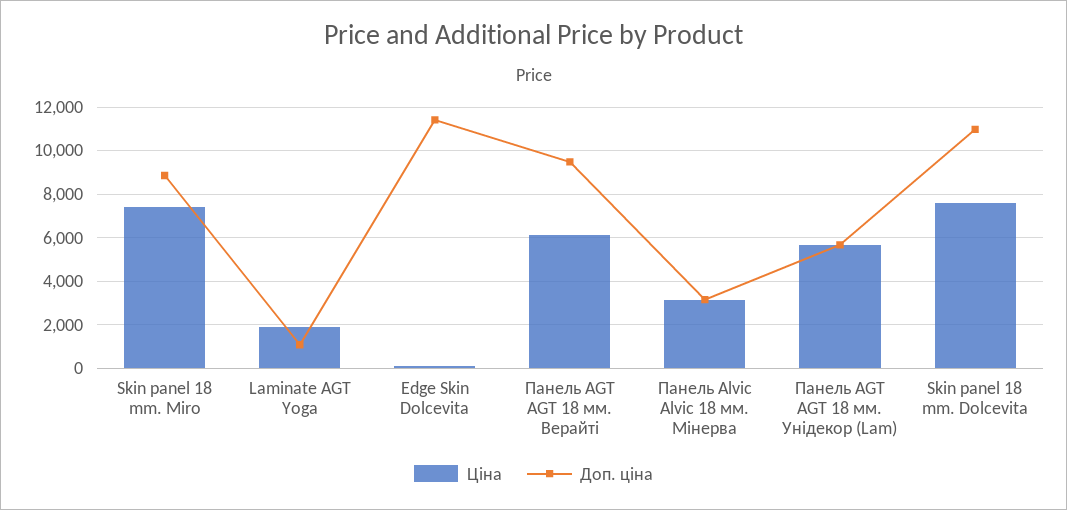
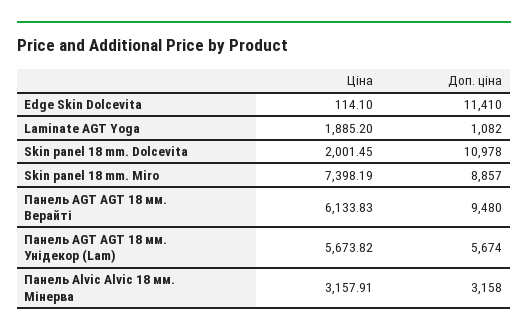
  {
    "Ціна": {
      "Skin panel 18 mm. Miro": 7398.19,
      "Laminate AGT Yoga": 1885.2,
      "Edge Skin Dolcevita": 114.1,
      "Панель AGT AGT 18 мм. Верайті": 6133.83,
      "Панель Alvic Alvic 18 мм. Мінерва": 3157.91,
      "Панель AGT AGT 18 мм. Унідекор (Lam)": 5673.82,
-     "Skin panel 18 mm. Dolcevita": 7500
+     "Skin panel 18 mm. Dolcevita": 2001.45
    },
    "Доп. ціна": {
      "Skin panel 18 mm. Miro": 8857,
      "Laminate AGT Yoga": 1082,
      "Edge Skin Dolcevita": 11410,
      "Панель AGT AGT 18 мм. Верайті": 9480,
      "Панель Alvic Alvic 18 мм. Мінерва": 3158,
      "Панель AGT AGT 18 мм. Унідекор (Lam)": 5674,
      "Skin panel 18 mm. Dolcevita": 10978
    }
  }

